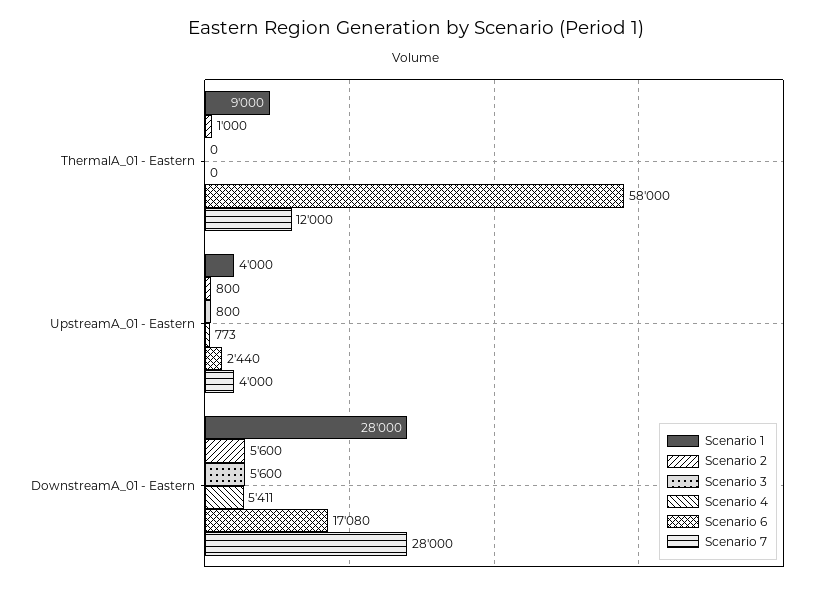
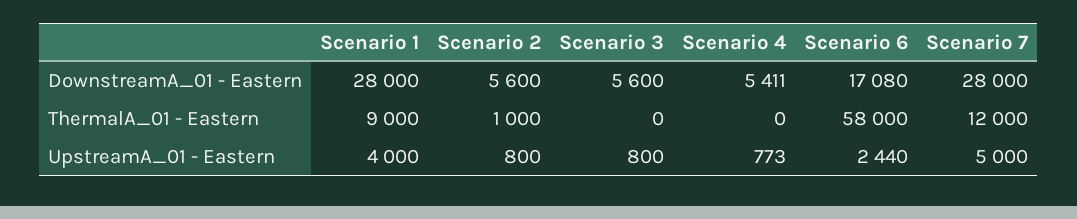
  {
    "Scenario 1": {
      "ThermalA_01 - Eastern": 9000,
      "UpstreamA_01 - Eastern": 4000,
      "DownstreamA_01 - Eastern": 28000
    },
    "Scenario 2": {
      "ThermalA_01 - Eastern": 1000,
      "UpstreamA_01 - Eastern": 800,
      "DownstreamA_01 - Eastern": 5600
    },
    "Scenario 3": {
      "ThermalA_01 - Eastern": 0,
      "UpstreamA_01 - Eastern": 800,
      "DownstreamA_01 - Eastern": 5600
    },
    "Scenario 4": {
      "ThermalA_01 - Eastern": 0,
      "UpstreamA_01 - Eastern": 773,
      "DownstreamA_01 - Eastern": 5411
    },
    "Scenario 6": {
      "ThermalA_01 - Eastern": 58000,
      "UpstreamA_01 - Eastern": 2440,
      "DownstreamA_01 - Eastern": 17080
    },
    "Scenario 7": {
      "ThermalA_01 - Eastern": 12000,
-     "UpstreamA_01 - Eastern": 4000,
+     "UpstreamA_01 - Eastern": 5000,
      "DownstreamA_01 - Eastern": 28000
    }
  }

